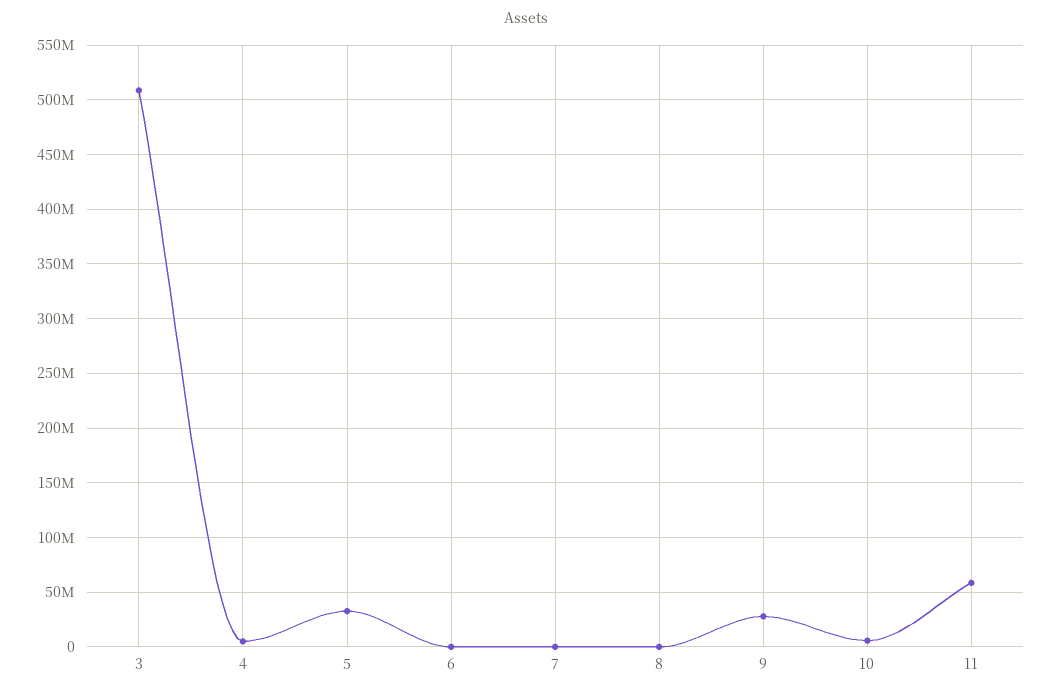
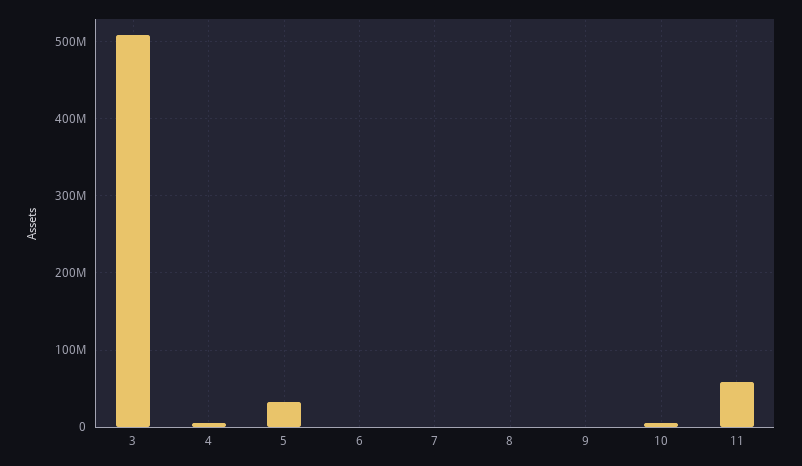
  {
    "3": 510000000,
    "4": 10000000,
    "5": 30000000,
    "6": 0,
    "7": 0,
    "8": 0,
-   "9": 30000000,
+   "9": 0,
    "10": 10000000,
    "11": 60000000
  }

